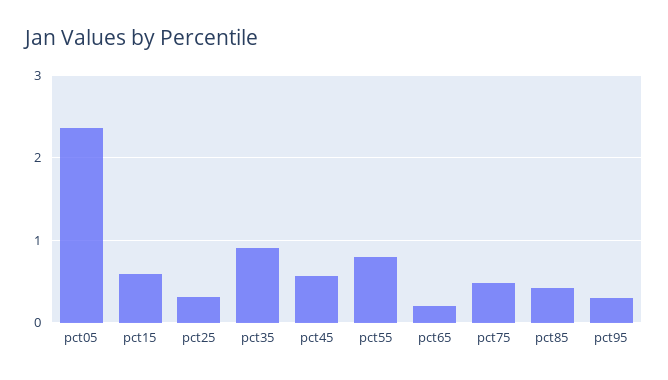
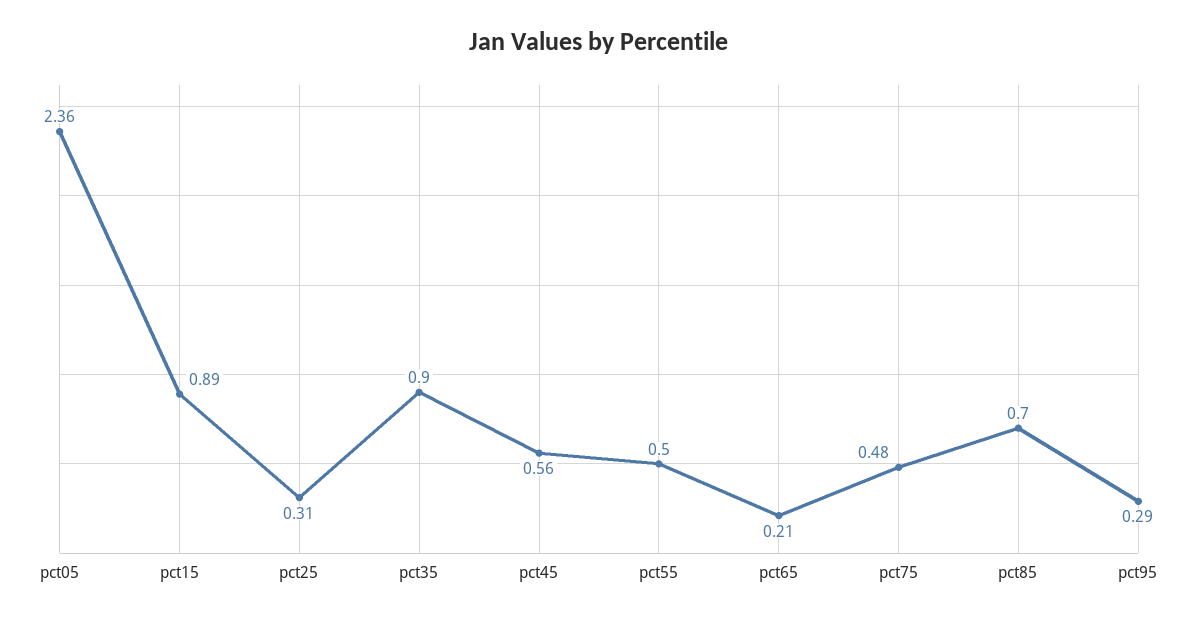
  {
    "pct05": 2.36,
-   "pct15": 0.6,
+   "pct15": 0.89,
    "pct25": 0.31,
    "pct35": 0.9,
    "pct45": 0.56,
-   "pct55": 0.8,
+   "pct55": 0.5,
    "pct65": 0.21,
    "pct75": 0.48,
-   "pct85": 0.4,
+   "pct85": 0.7,
    "pct95": 0.29
  }

